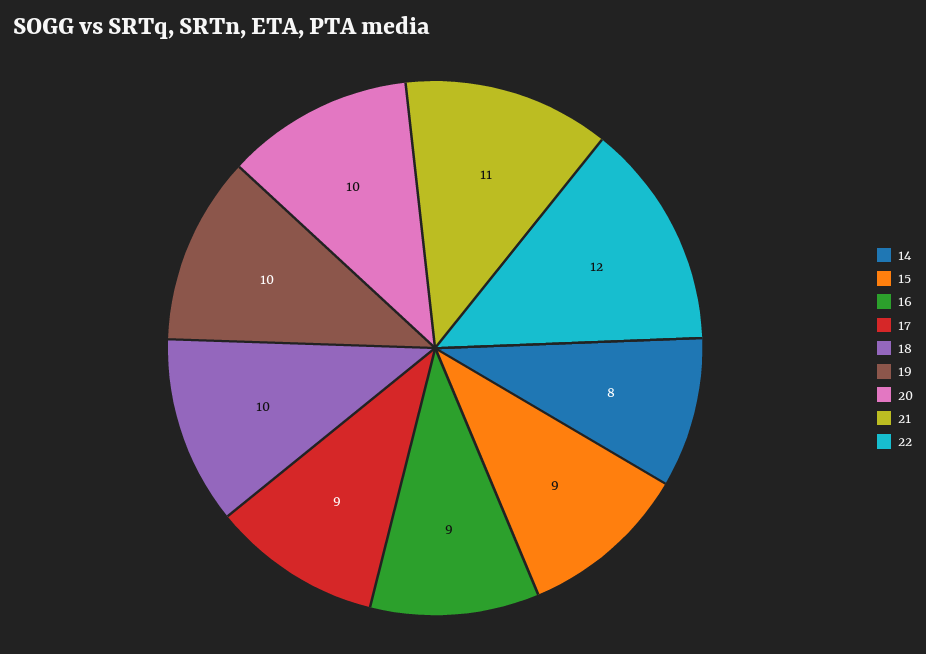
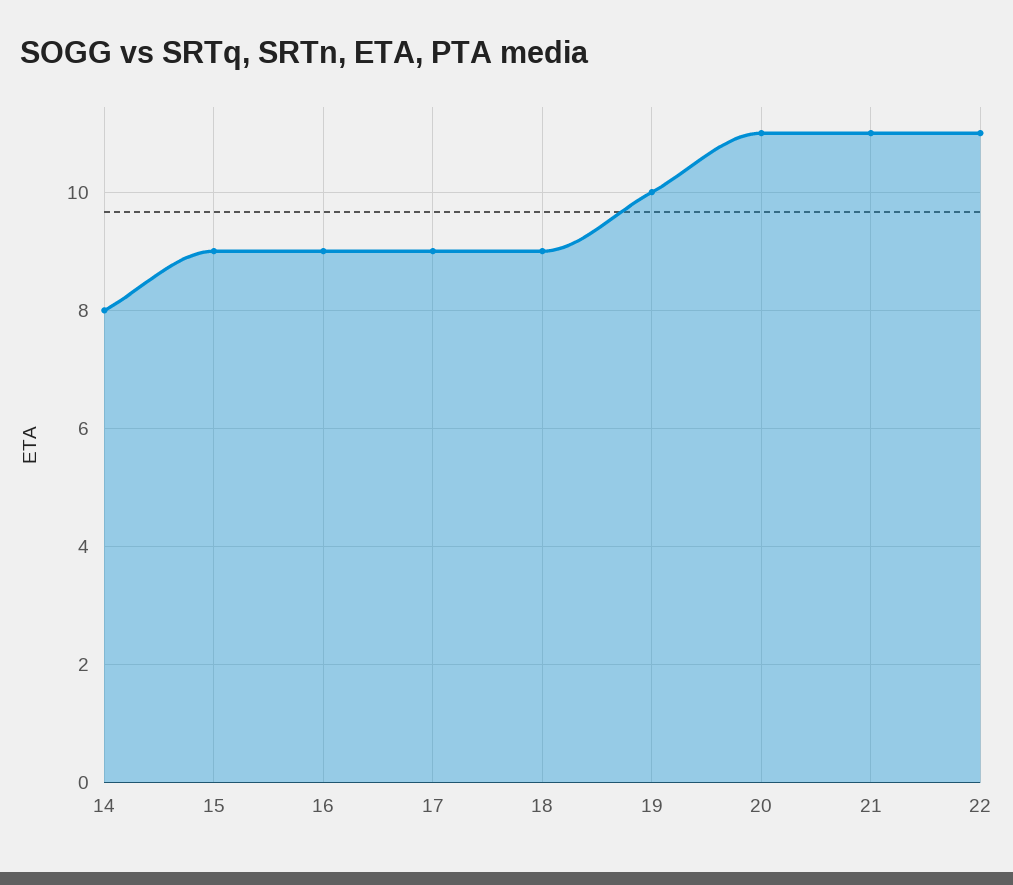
  {
    "14": 8,
    "15": 9,
    "16": 9,
    "17": 9,
-   "18": 10,
+   "18": 9,
    "19": 10,
-   "20": 10,
+   "20": 11,
    "21": 11,
-   "22": 12
+   "22": 11
  }

